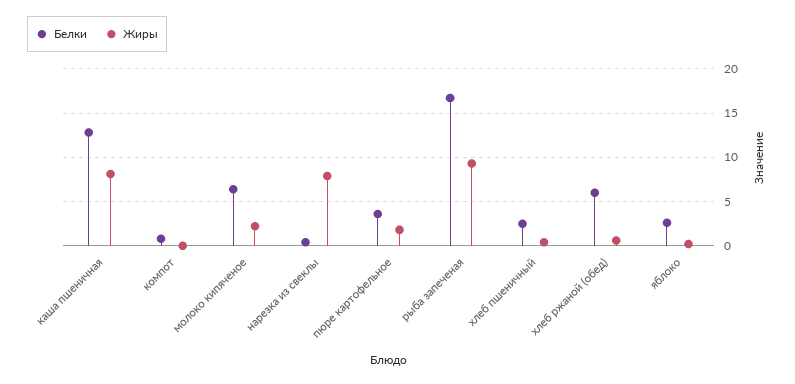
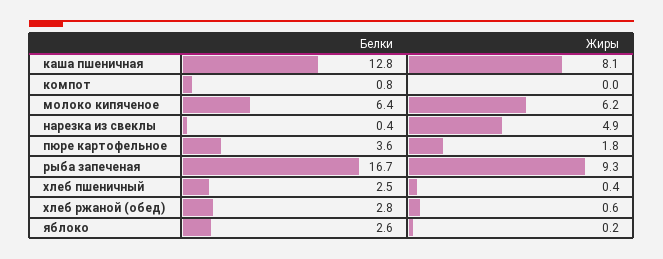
  {
    "Белки": {
      "каша пшеничная": 12.8,
      "компот": 0.8,
      "молоко кипяченое": 6.4,
      "нарезка из свеклы": 0.4,
      "пюре картофельное": 3.6,
      "рыба запеченая": 16.7,
      "хлеб пшеничный": 2.5,
-     "хлеб ржаной (обед)": 6,
+     "хлеб ржаной (обед)": 2.8,
      "яблоко": 2.6
    },
    "Жиры": {
      "каша пшеничная": 8.1,
      "компот": 0,
-     "молоко кипяченое": 2,
+     "молоко кипяченое": 6.2,
-     "нарезка из свеклы": 8,
+     "нарезка из свеклы": 4.9,
      "пюре картофельное": 1.8,
      "рыба запеченая": 9.3,
      "хлеб пшеничный": 0.4,
      "хлеб ржаной (обед)": 0.6,
      "яблоко": 0.2
    }
  }

